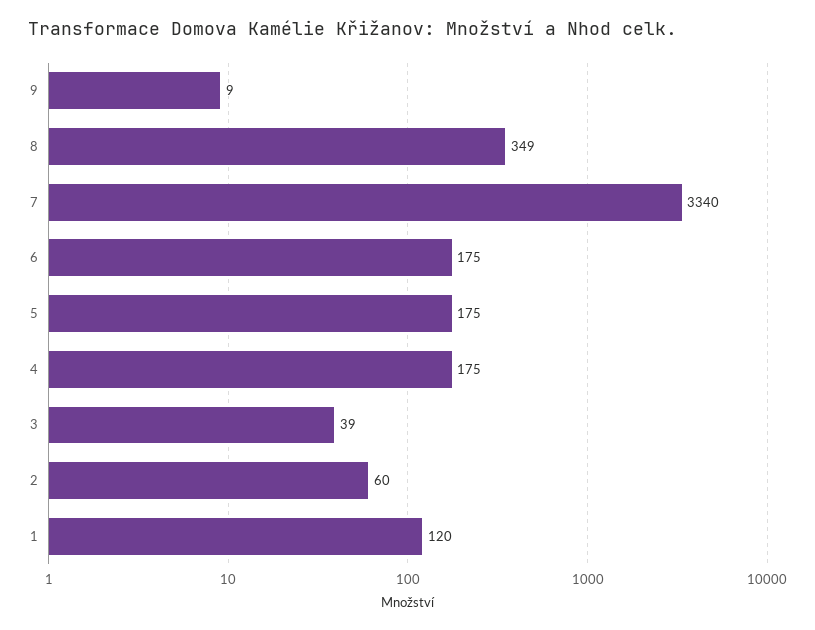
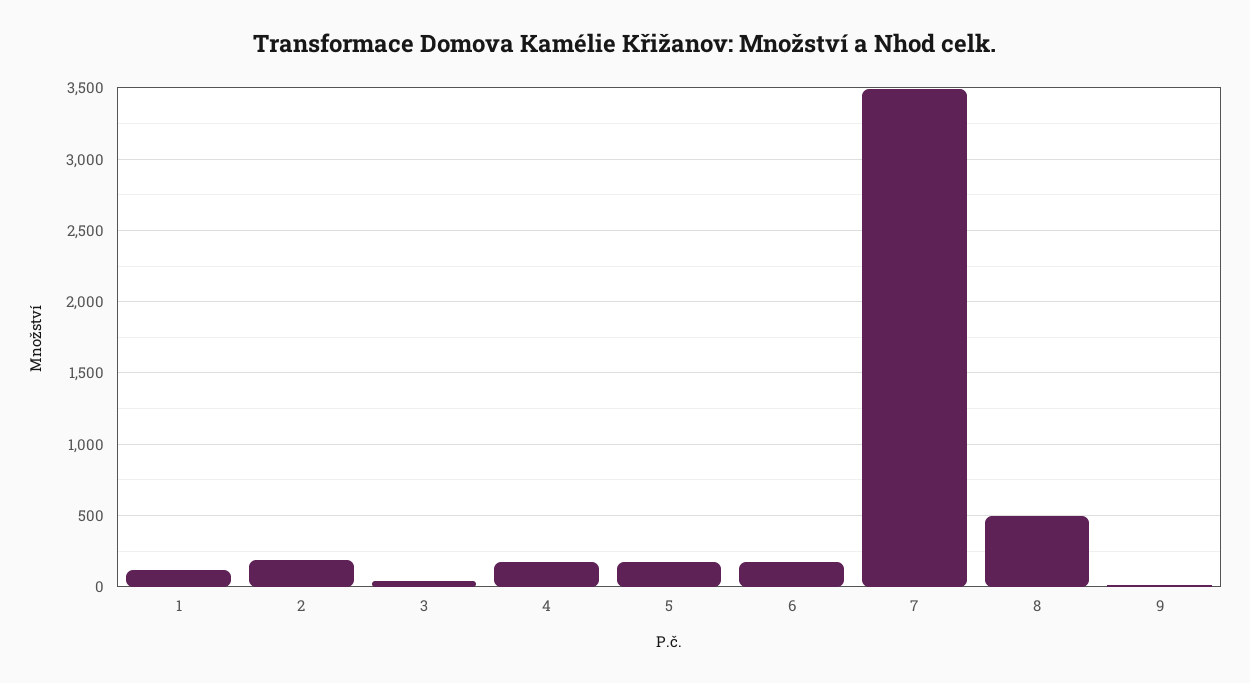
  {
    "9": 9,
-   "8": 349,
+   "8": 500,
-   "7": 3340,
+   "7": 3500,
    "6": 175,
    "5": 175,
    "4": 175,
    "3": 39,
-   "2": 60,
+   "2": 200,
    "1": 120
  }

